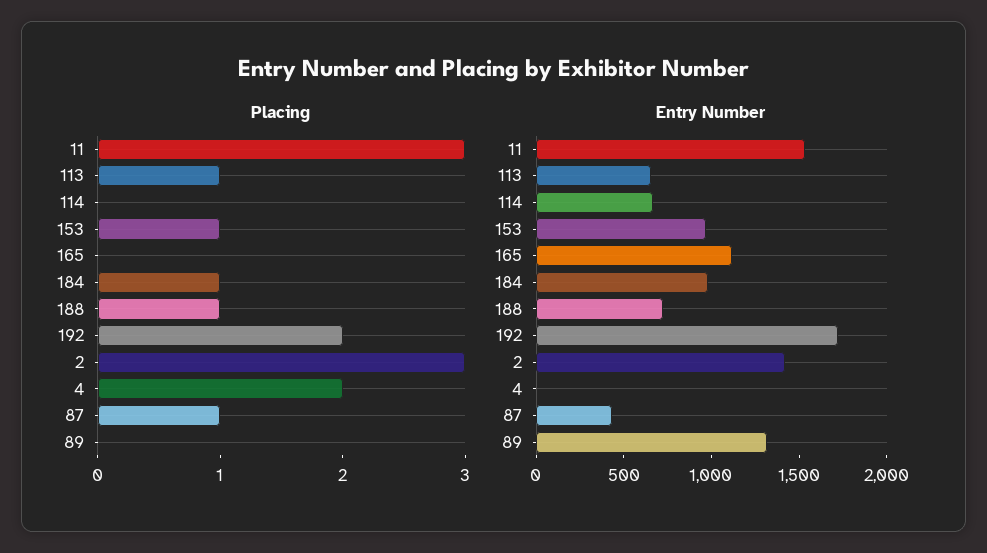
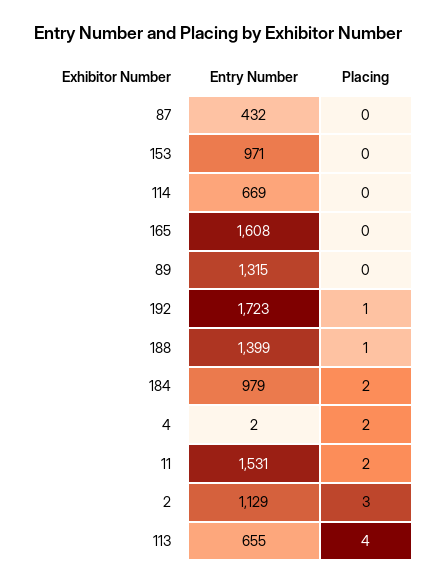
  {
    "Placing": {
-     "11": 3,
+     "11": 2,
-     "113": 1,
+     "113": 4,
      "114": 0,
-     "153": 1,
+     "153": 0,
      "165": 0,
-     "184": 1,
+     "184": 2,
      "188": 1,
-     "192": 2,
+     "192": 1,
      "2": 3,
      "4": 2,
-     "87": 1,
+     "87": 0,
      "89": 0
    },
    "Entry Number": {
      "11": 1531,
      "113": 655,
      "114": 669,
      "153": 971,
-     "165": 1100,
+     "165": 1608,
      "184": 979,
-     "188": 700,
+     "188": 1399,
      "192": 1723,
-     "2": 1400,
+     "2": 1129,
      "4": 2,
      "87": 432,
      "89": 1315
    }
  }

